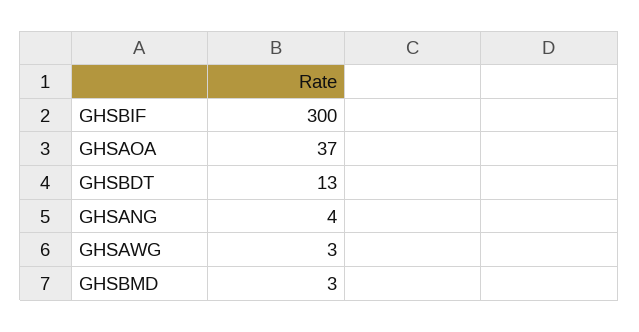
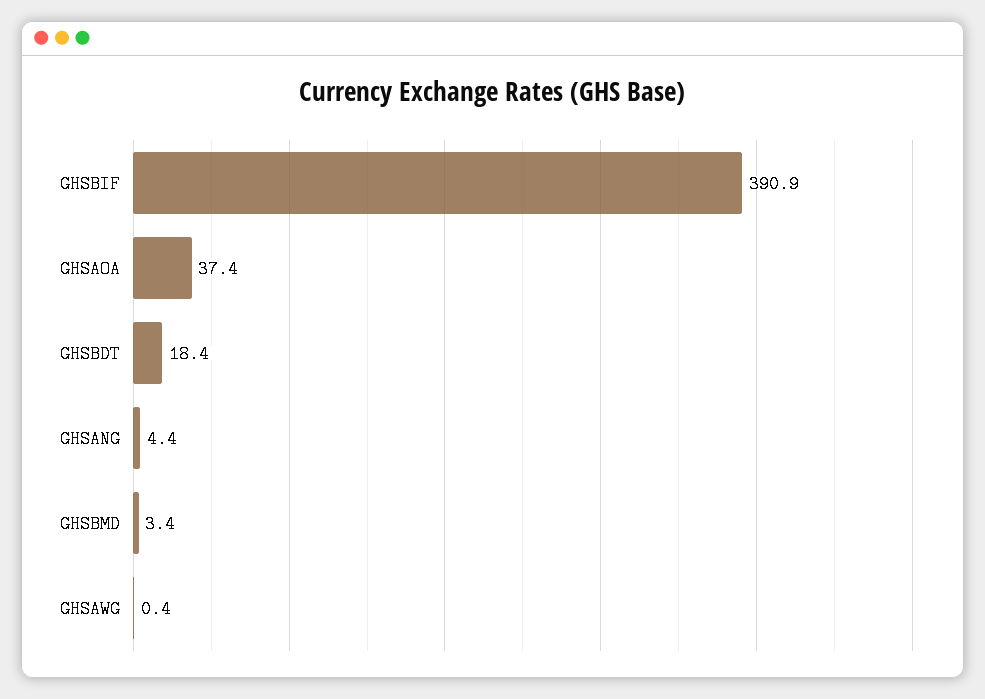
  {
-   "GHSBIF": 300,
+   "GHSBIF": 390.9,
    "GHSAOA": 37.4,
-   "GHSBDT": 13,
+   "GHSBDT": 18.4,
    "GHSANG": 4.4,
-   "GHSAWG": 3,
+   "GHSAWG": 0.4,
    "GHSBMD": 3.4
  }

